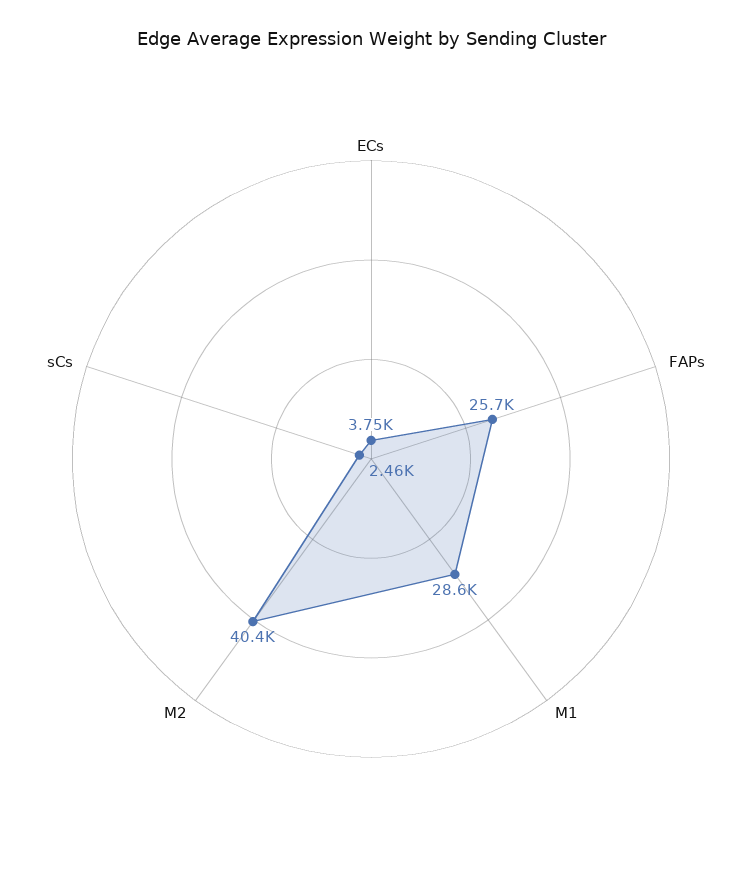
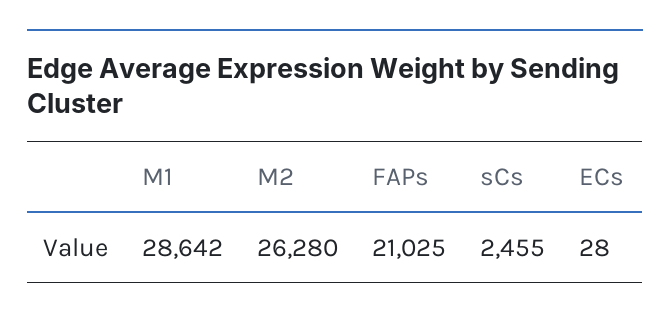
  {
-   "ECs": 3750,
+   "ECs": 28,
-   "FAPs": 25700,
+   "FAPs": 21025,
    "M1": 28642,
-   "M2": 40400,
+   "M2": 26280,
    "sCs": 2455
  }

